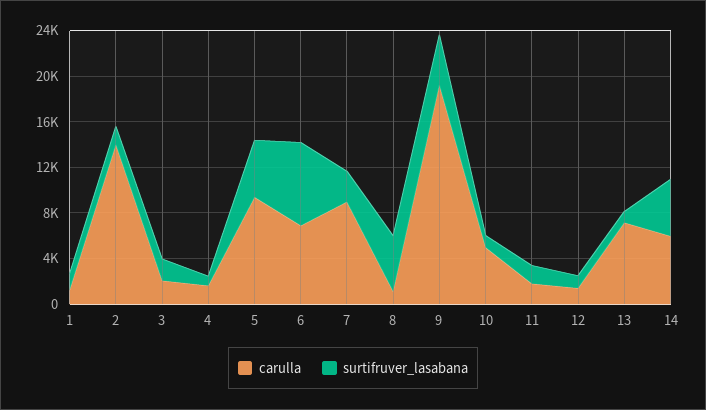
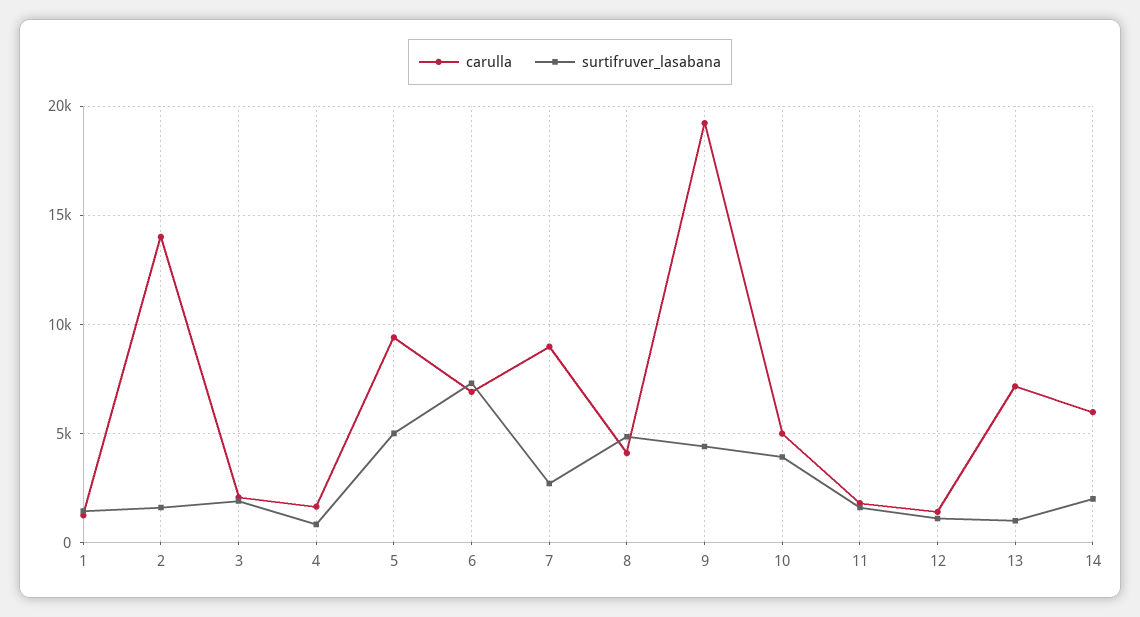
  {
    "carulla": {
      "1": 1000,
      "2": 14000,
      "3": 2000,
      "4": 1500,
      "5": 9500,
      "6": 7000,
      "7": 9000,
-     "8": 1000,
+     "8": 4000,
      "9": 19000,
      "10": 5000,
      "11": 2000,
      "12": 1500,
      "13": 7000,
      "14": 6000
    },
    "surtifruver_lasabana": {
      "1": 1500,
      "2": 1500,
      "3": 2000,
      "4": 1000,
      "5": 5000,
      "6": 7500,
      "7": 2500,
      "8": 5000,
      "9": 4500,
-     "10": 1000,
+     "10": 4000,
      "11": 1500,
      "12": 1000,
      "13": 1000,
-     "14": 5000
+     "14": 2000
    }
  }

